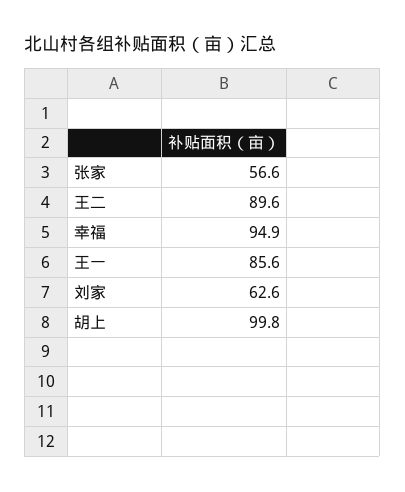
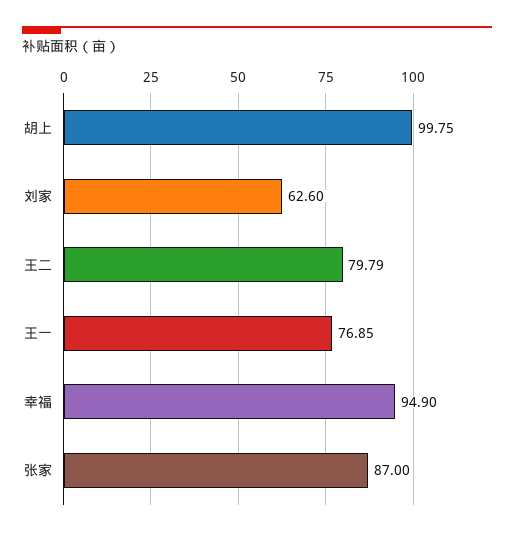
  {
-   "张家": 56.6,
+   "张家": 87,
-   "王二": 89.6,
+   "王二": 79.79,
    "幸福": 94.9,
-   "王一": 85.6,
+   "王一": 76.85,
    "刘家": 62.6,
    "胡上": 99.75
  }

